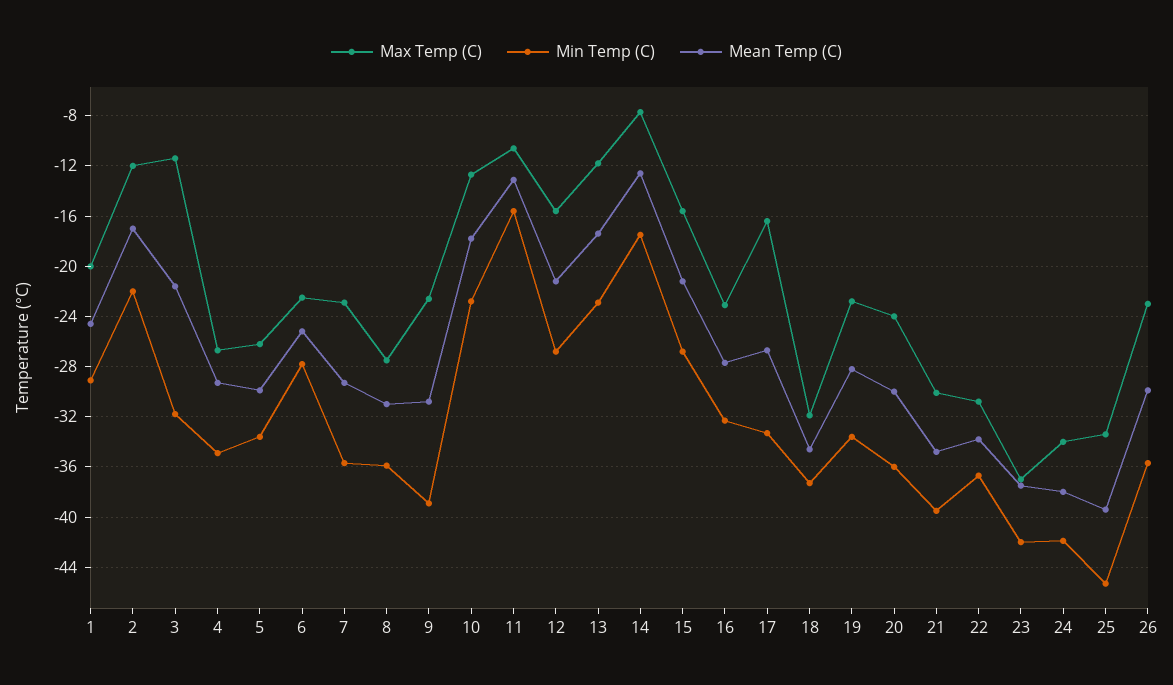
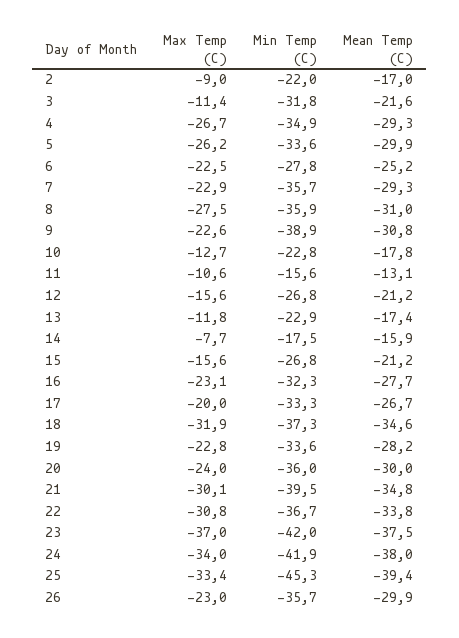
  {
    "Max Temp (C)": {
-     "1": -20,
-     "2": -12,
+     "2": -9,
      "3": -11.4,
      "4": -26.7,
      "5": -26.2,
      "6": -22.5,
      "7": -22.9,
      "8": -27.5,
      "9": -22.6,
      "10": -12.7,
      "11": -10.6,
      "12": -15.6,
      "13": -11.8,
      "14": -7.7,
      "15": -15.6,
      "16": -23.1,
-     "17": -16.5,
+     "17": -20,
      "18": -31.9,
      "19": -22.8,
      "20": -24,
      "21": -30.1,
      "22": -30.8,
      "23": -37,
      "24": -34,
      "25": -33.4,
      "26": -23
    },
    "Min Temp (C)": {
-     "1": -29,
      "2": -22,
      "3": -31.8,
      "4": -34.9,
      "5": -33.6,
      "6": -27.8,
      "7": -35.7,
      "8": -35.9,
      "9": -38.9,
      "10": -22.8,
      "11": -15.6,
      "12": -26.8,
      "13": -22.9,
      "14": -17.5,
      "15": -26.8,
      "16": -32.3,
      "17": -33.3,
      "18": -37.3,
      "19": -33.6,
      "20": -36,
      "21": -39.5,
      "22": -36.7,
      "23": -42,
      "24": -41.9,
      "25": -45.3,
      "26": -35.7
    },
    "Mean Temp (C)": {
-     "1": -24.5,
      "2": -17,
      "3": -21.6,
      "4": -29.3,
      "5": -29.9,
      "6": -25.2,
      "7": -29.3,
      "8": -31,
      "9": -30.8,
      "10": -17.8,
      "11": -13.1,
      "12": -21.2,
      "13": -17.4,
-     "14": -12.5,
+     "14": -15.9,
      "15": -21.2,
      "16": -27.7,
      "17": -26.7,
      "18": -34.6,
      "19": -28.2,
      "20": -30,
      "21": -34.8,
      "22": -33.8,
      "23": -37.5,
      "24": -38,
      "25": -39.4,
      "26": -29.9
    }
  }

